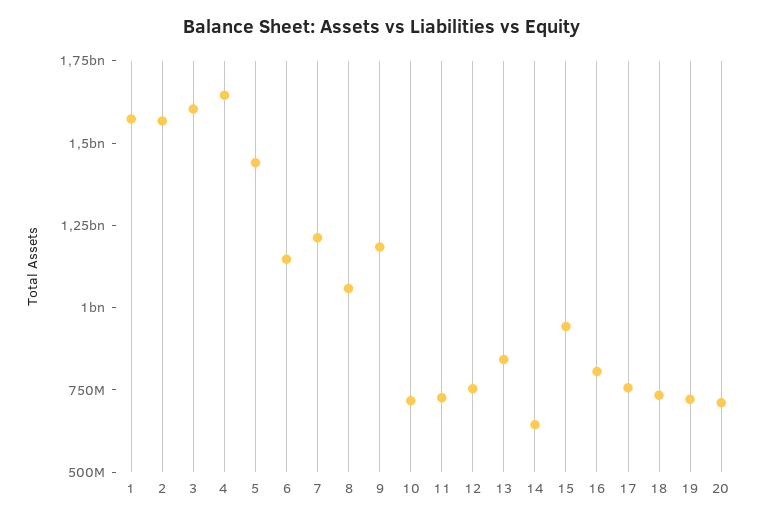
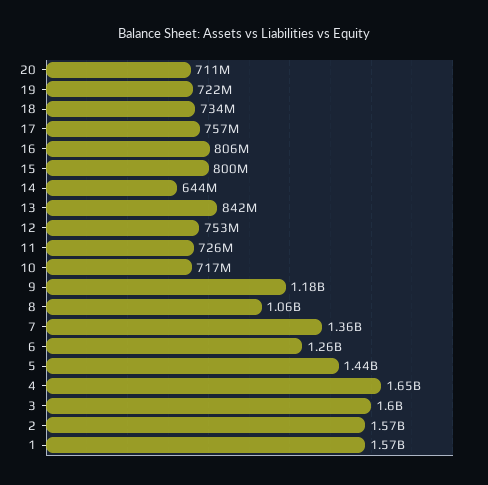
  {
    "1": 1570000000,
    "2": 1570000000,
    "3": 1600000000,
    "4": 1650000000,
    "5": 1440000000,
-   "6": 1150000000,
+   "6": 1260000000,
-   "7": 1200000000,
+   "7": 1360000000,
    "8": 1060000000,
    "9": 1180000000,
    "10": 717000000,
    "11": 726000000,
    "12": 753000000,
    "13": 842000000,
    "14": 644000000,
-   "15": 950000000,
+   "15": 800000000,
    "16": 806000000,
    "17": 757000000,
    "18": 734000000,
    "19": 722000000,
    "20": 711000000
  }

